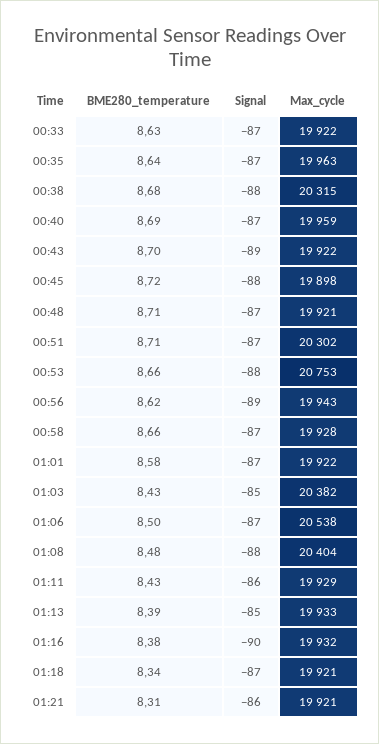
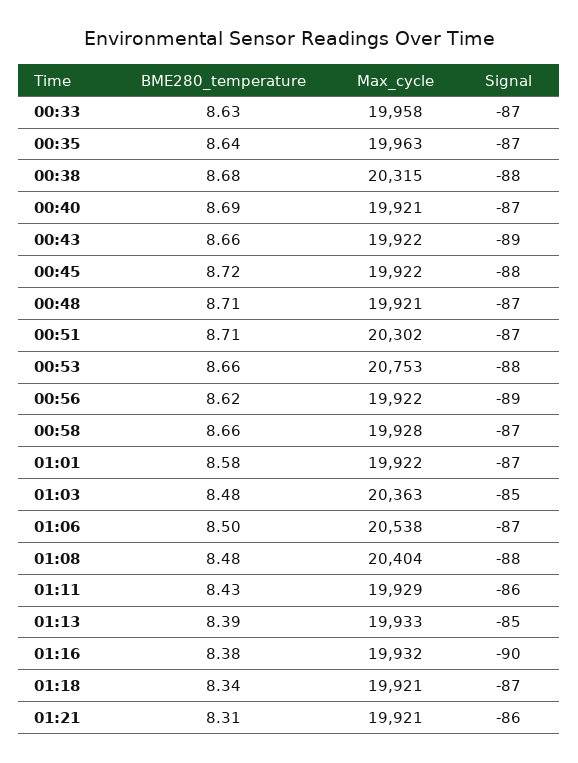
  {
    "BME280_temperature": {
      "00:33": 8.63,
      "00:35": 8.64,
      "00:38": 8.68,
      "00:40": 8.69,
-     "00:43": 8.7,
+     "00:43": 8.66,
      "00:45": 8.72,
      "00:48": 8.71,
      "00:51": 8.71,
      "00:53": 8.66,
      "00:56": 8.62,
      "00:58": 8.66,
      "01:01": 8.58,
-     "01:03": 8.43,
+     "01:03": 8.48,
      "01:06": 8.5,
      "01:08": 8.48,
      "01:11": 8.43,
      "01:13": 8.39,
      "01:16": 8.38,
      "01:18": 8.34,
      "01:21": 8.31
    },
    "Signal": {
      "00:33": -87,
      "00:35": -87,
      "00:38": -88,
      "00:40": -87,
      "00:43": -89,
      "00:45": -88,
      "00:48": -87,
      "00:51": -87,
      "00:53": -88,
      "00:56": -89,
      "00:58": -87,
      "01:01": -87,
      "01:03": -85,
      "01:06": -87,
      "01:08": -88,
      "01:11": -86,
      "01:13": -85,
      "01:16": -90,
      "01:18": -87,
      "01:21": -86
    },
    "Max_cycle": {
-     "00:33": 19922,
+     "00:33": 19958,
      "00:35": 19963,
      "00:38": 20315,
-     "00:40": 19959,
+     "00:40": 19921,
      "00:43": 19922,
-     "00:45": 19898,
+     "00:45": 19922,
      "00:48": 19921,
      "00:51": 20302,
      "00:53": 20753,
-     "00:56": 19943,
+     "00:56": 19922,
      "00:58": 19928,
      "01:01": 19922,
-     "01:03": 20382,
+     "01:03": 20363,
      "01:06": 20538,
      "01:08": 20404,
      "01:11": 19929,
      "01:13": 19933,
      "01:16": 19932,
      "01:18": 19921,
      "01:21": 19921
    }
  }

